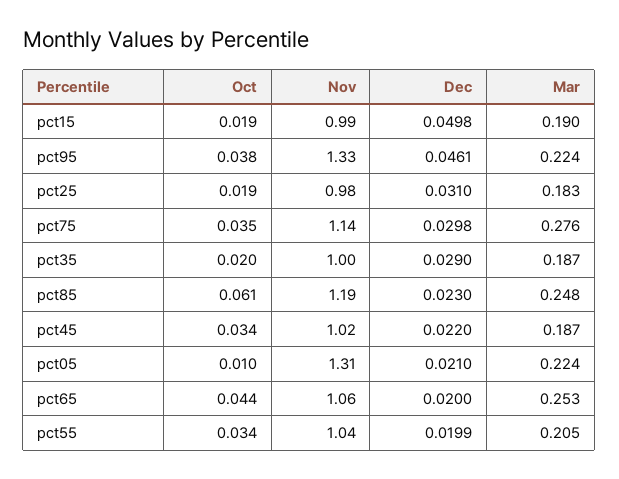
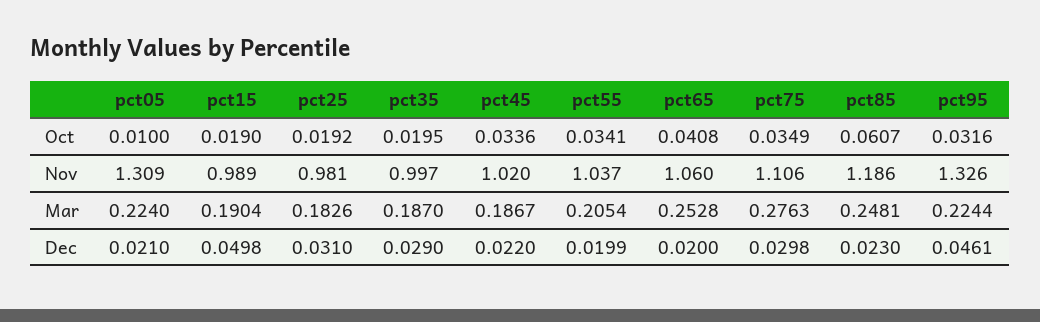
  {
    "Oct": {
      "pct15": 0.019,
-     "pct95": 0.038,
+     "pct95": 0.0316,
      "pct25": 0.0192,
      "pct75": 0.0349,
      "pct35": 0.0195,
      "pct85": 0.0607,
      "pct45": 0.0336,
      "pct05": 0.01,
-     "pct65": 0.044,
+     "pct65": 0.0408,
      "pct55": 0.0341
    },
    "Nov": {
      "pct15": 0.989,
      "pct95": 1.326,
      "pct25": 0.981,
-     "pct75": 1.14,
+     "pct75": 1.106,
      "pct35": 0.997,
      "pct85": 1.186,
      "pct45": 1.02,
      "pct05": 1.309,
      "pct65": 1.06,
      "pct55": 1.037
    },
    "Dec": {
      "pct15": 0.0498,
      "pct95": 0.0461,
      "pct25": 0.031,
      "pct75": 0.0298,
      "pct35": 0.029,
      "pct85": 0.023,
      "pct45": 0.022,
      "pct05": 0.021,
      "pct65": 0.02,
      "pct55": 0.0199
    },
    "Mar": {
      "pct15": 0.1904,
      "pct95": 0.2244,
      "pct25": 0.1826,
      "pct75": 0.2763,
      "pct35": 0.187,
      "pct85": 0.2481,
      "pct45": 0.1867,
      "pct05": 0.224,
      "pct65": 0.2528,
      "pct55": 0.2054
    }
  }

